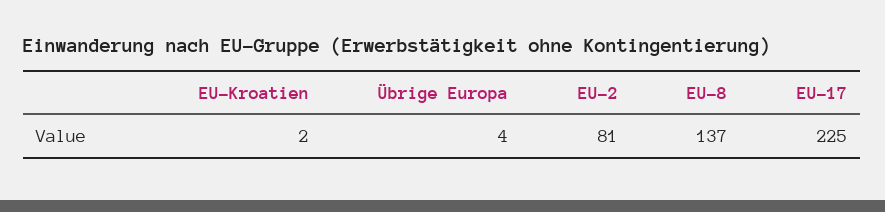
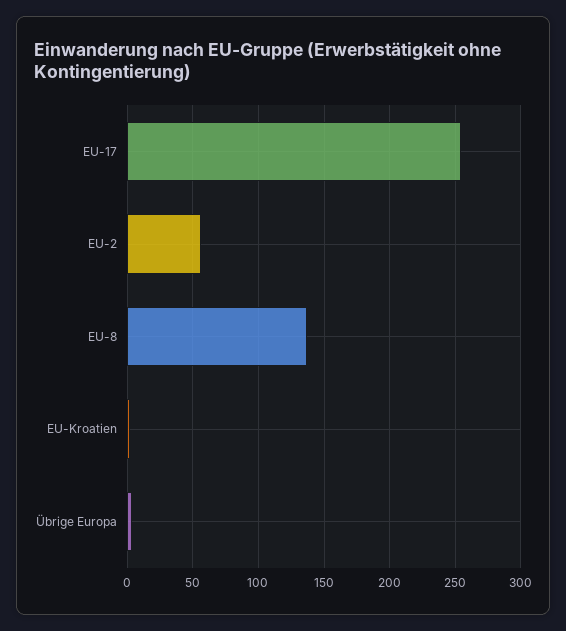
  {
    "EU-Kroatien": 2,
    "Übrige Europa": 4,
-   "EU-2": 81,
+   "EU-2": 55,
    "EU-8": 137,
-   "EU-17": 225
+   "EU-17": 255
  }

